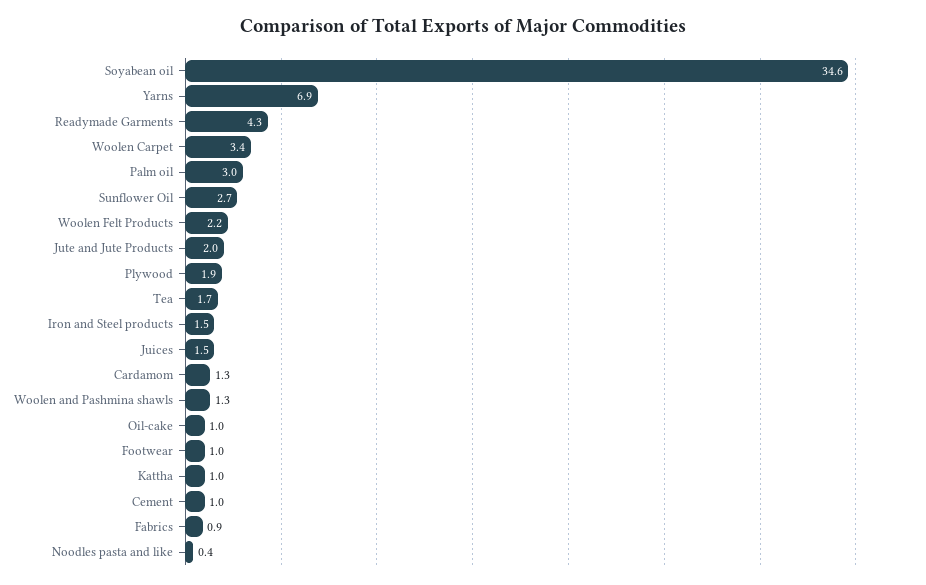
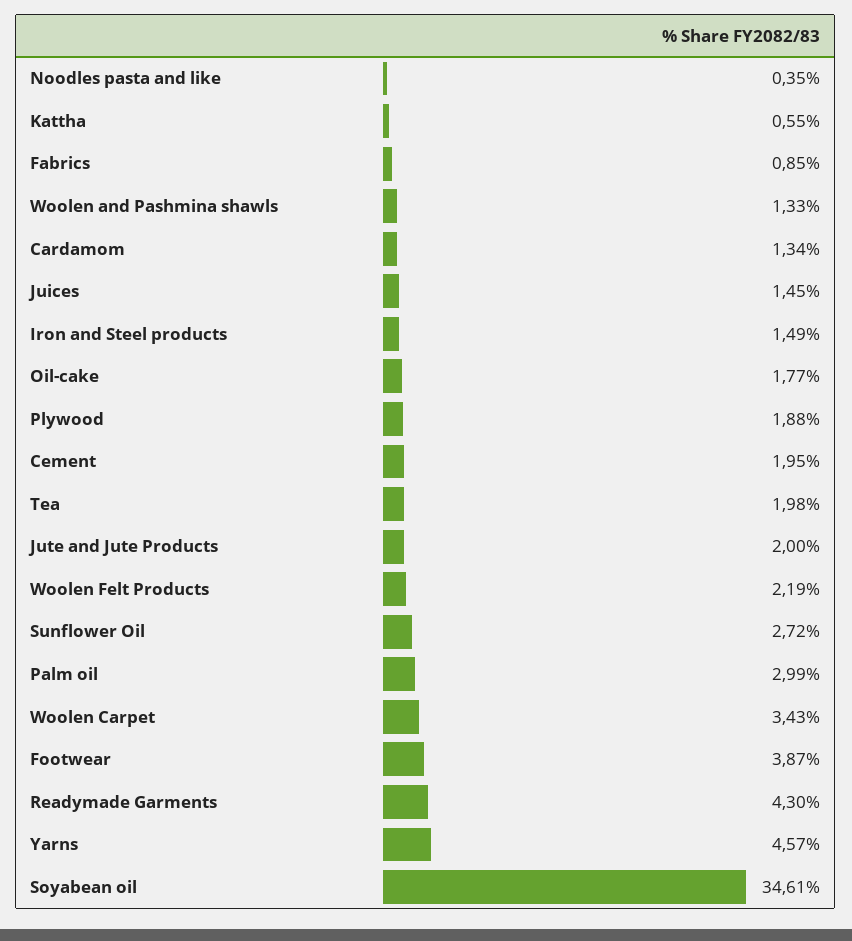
  {
    "Soyabean oil": 34.61,
-   "Yarns": 6.9,
+   "Yarns": 4.57,
    "Readymade Garments": 4.3,
    "Woolen Carpet": 3.43,
    "Palm oil": 2.99,
    "Sunflower Oil": 2.72,
    "Woolen Felt Products": 2.19,
    "Jute and Jute Products": 2,
    "Plywood": 1.88,
-   "Tea": 1.7,
+   "Tea": 1.98,
    "Iron and Steel products": 1.49,
    "Juices": 1.45,
    "Cardamom": 1.34,
    "Woolen and Pashmina shawls": 1.33,
-   "Oil-cake": 1,
+   "Oil-cake": 1.77,
-   "Footwear": 1,
+   "Footwear": 3.87,
-   "Kattha": 1,
+   "Kattha": 0.55,
-   "Cement": 1,
+   "Cement": 1.95,
    "Fabrics": 0.85,
    "Noodles pasta and like": 0.35
  }

